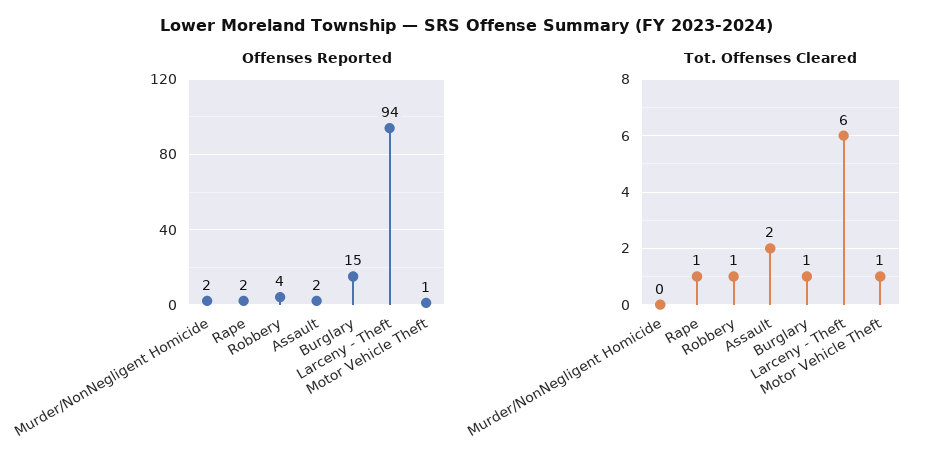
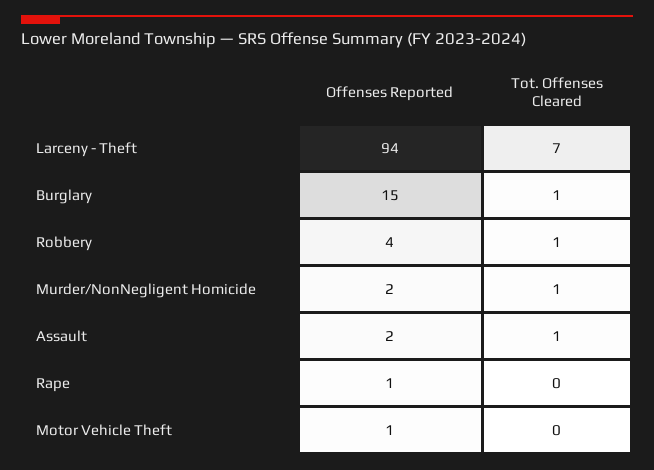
  {
    "Offenses Reported": {
      "Murder/NonNegligent Homicide": 2,
-     "Rape": 2,
+     "Rape": 1,
      "Robbery": 4,
      "Assault": 2,
      "Burglary": 15,
      "Larceny - Theft": 94,
      "Motor Vehicle Theft": 1
    },
    "Tot. Offenses Cleared": {
-     "Murder/NonNegligent Homicide": 0,
+     "Murder/NonNegligent Homicide": 1,
-     "Rape": 1,
+     "Rape": 0,
      "Robbery": 1,
-     "Assault": 2,
+     "Assault": 1,
      "Burglary": 1,
-     "Larceny - Theft": 6,
+     "Larceny - Theft": 7,
-     "Motor Vehicle Theft": 1
+     "Motor Vehicle Theft": 0
    }
  }

